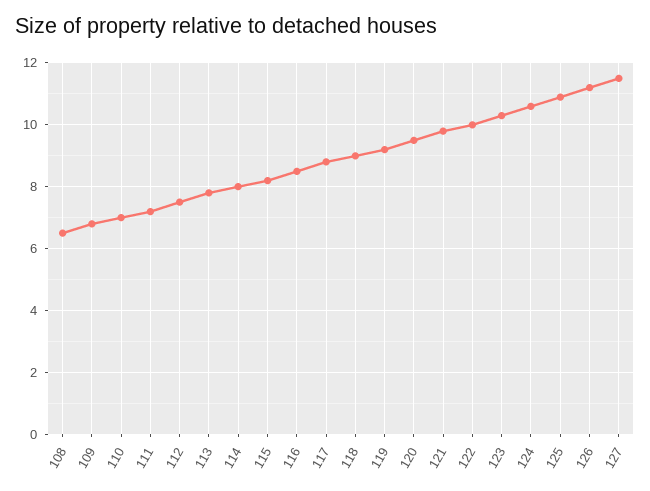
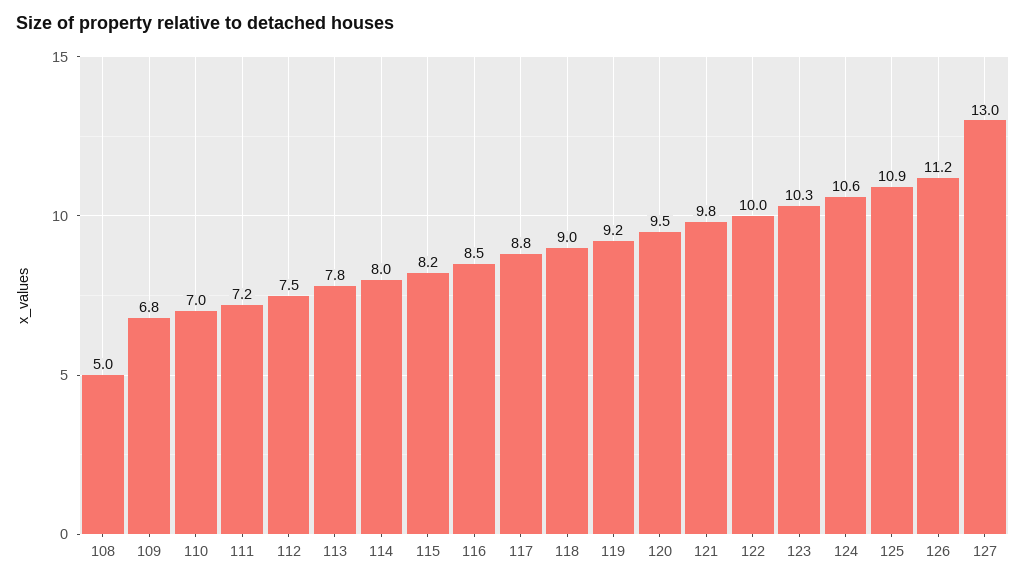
  {
-   "108": 6.5,
+   "108": 5,
    "109": 6.8,
    "110": 7,
    "111": 7.2,
    "112": 7.5,
    "113": 7.8,
    "114": 8,
    "115": 8.2,
    "116": 8.5,
    "117": 8.8,
    "118": 9,
    "119": 9.2,
    "120": 9.5,
    "121": 9.8,
    "122": 10,
    "123": 10.3,
    "124": 10.6,
    "125": 10.9,
    "126": 11.2,
-   "127": 11.5
+   "127": 13
  }

